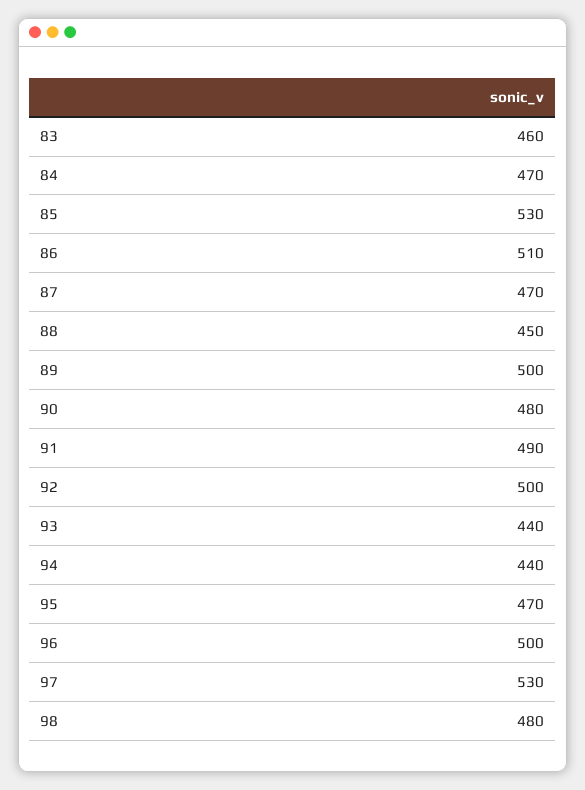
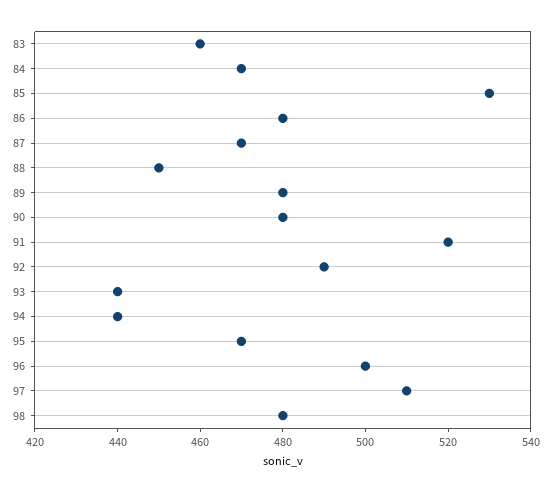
  {
    "83": 460,
    "84": 470,
    "85": 530,
-   "86": 510,
+   "86": 480,
    "87": 470,
    "88": 450,
-   "89": 500,
+   "89": 480,
    "90": 480,
-   "91": 490,
+   "91": 520,
-   "92": 500,
+   "92": 490,
    "93": 440,
    "94": 440,
    "95": 470,
    "96": 500,
-   "97": 530,
+   "97": 510,
    "98": 480
  }

